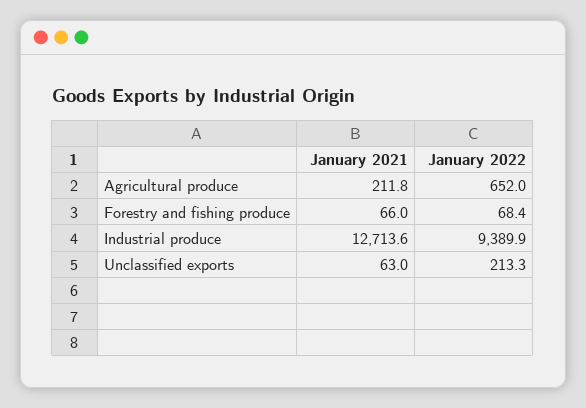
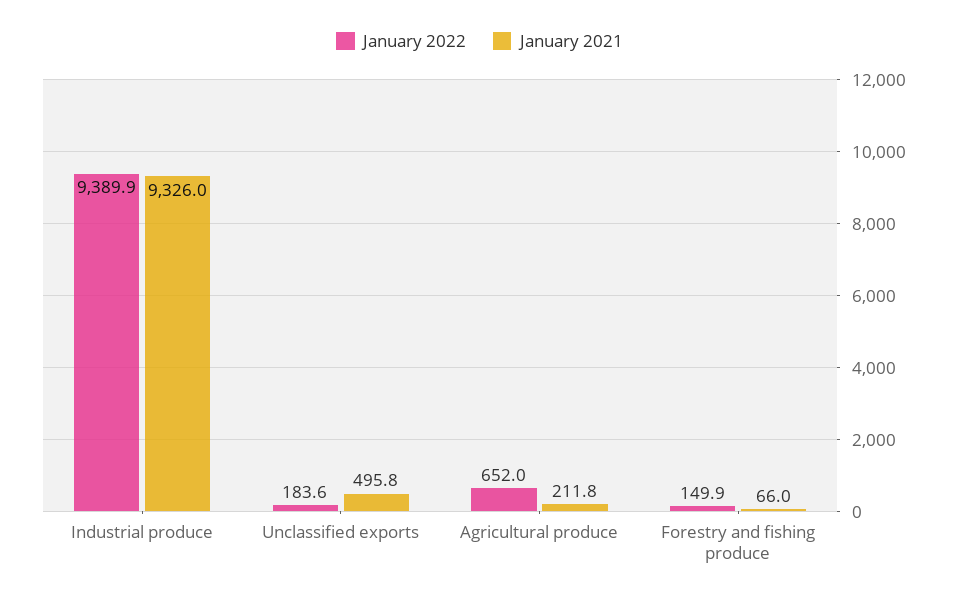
  {
    "January 2021": {
      "Agricultural produce": 211.8,
      "Forestry and fishing produce": 66,
-     "Industrial produce": 12713.6,
+     "Industrial produce": 9326,
-     "Unclassified exports": 63
+     "Unclassified exports": 495.8
    },
    "January 2022": {
      "Agricultural produce": 652,
-     "Forestry and fishing produce": 68.4,
+     "Forestry and fishing produce": 149.9,
      "Industrial produce": 9389.9,
-     "Unclassified exports": 213.3
+     "Unclassified exports": 183.6
    }
  }

